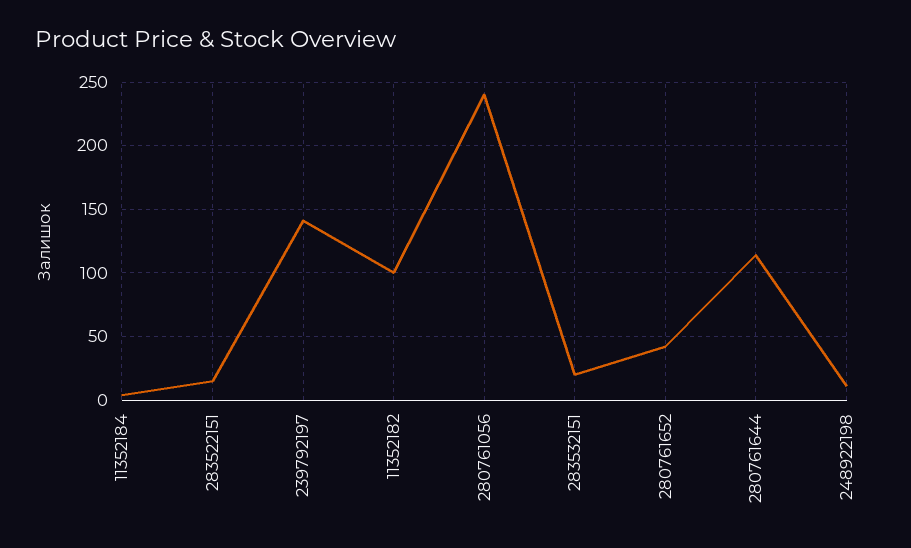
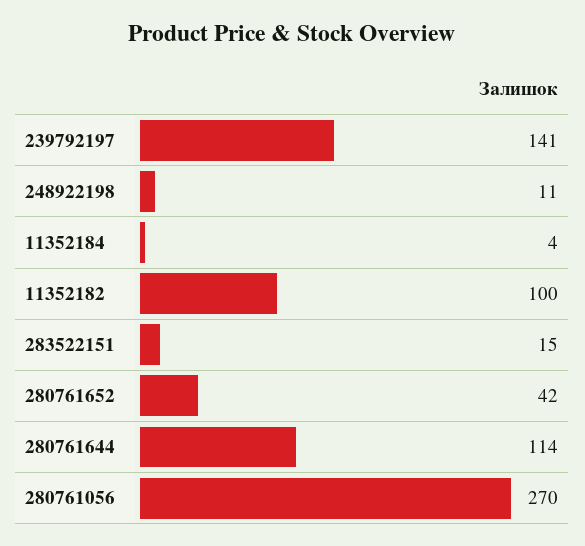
  {
    "11352184": 4,
    "283522151": 15,
    "239792197": 141,
    "11352182": 100,
-   "280761056": 240,
+   "280761056": 270,
-   "283532151": 20,
    "280761652": 42,
    "280761644": 114,
    "248922198": 11
  }

